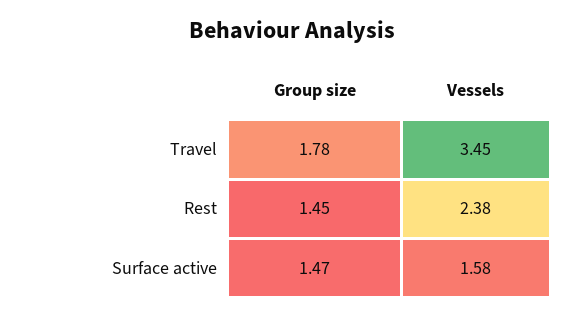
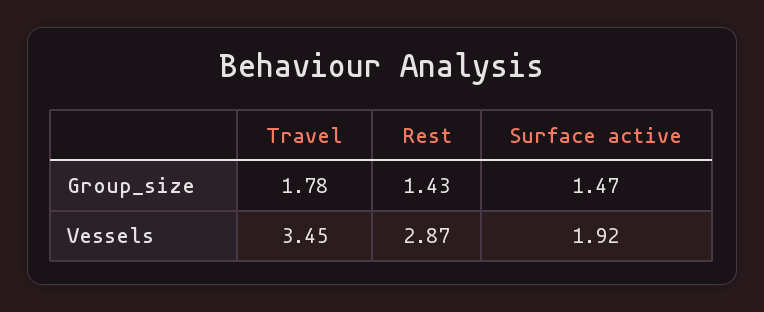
  {
    "Group size": {
      "Travel": 1.78,
-     "Rest": 1.45,
+     "Rest": 1.43,
      "Surface active": 1.47
    },
    "Vessels": {
      "Travel": 3.45,
-     "Rest": 2.38,
+     "Rest": 2.87,
-     "Surface active": 1.58
+     "Surface active": 1.92
    }
  }

